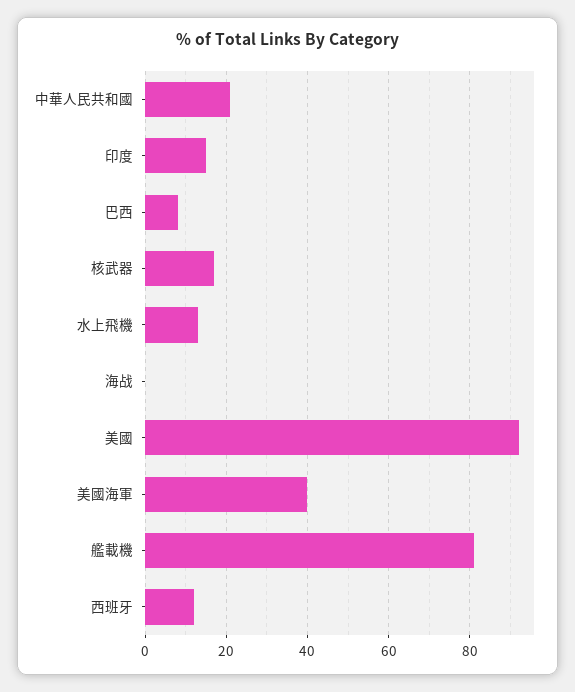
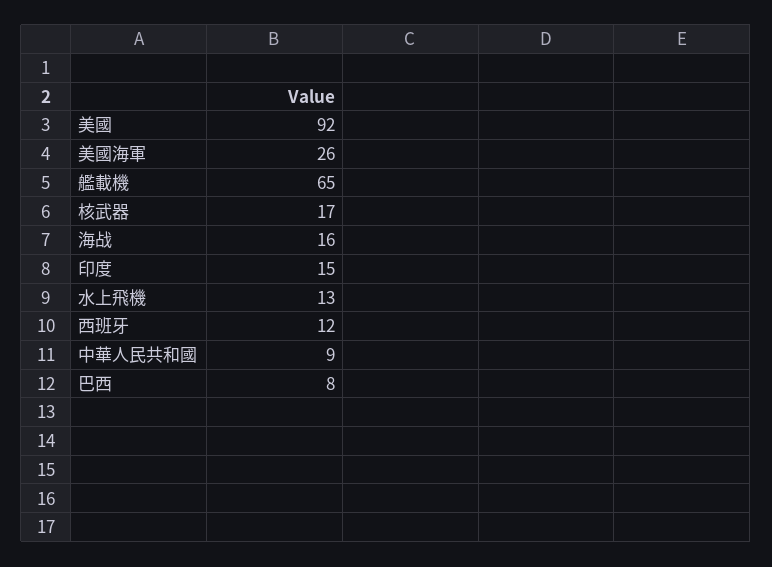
  {
-   "中華人民共和國": 20,
+   "中華人民共和國": 9,
    "印度": 15,
    "巴西": 8,
    "核武器": 17,
    "水上飛機": 13,
-   "海战": 0,
+   "海战": 16,
    "美國": 92,
-   "美國海軍": 40,
+   "美國海軍": 26,
-   "艦載機": 80,
+   "艦載機": 65,
    "西班牙": 12
  }

